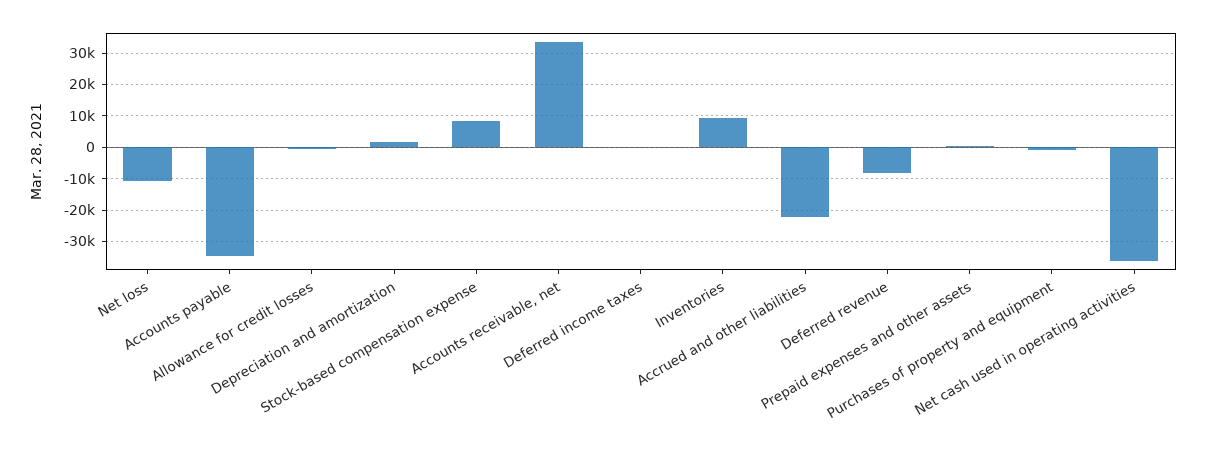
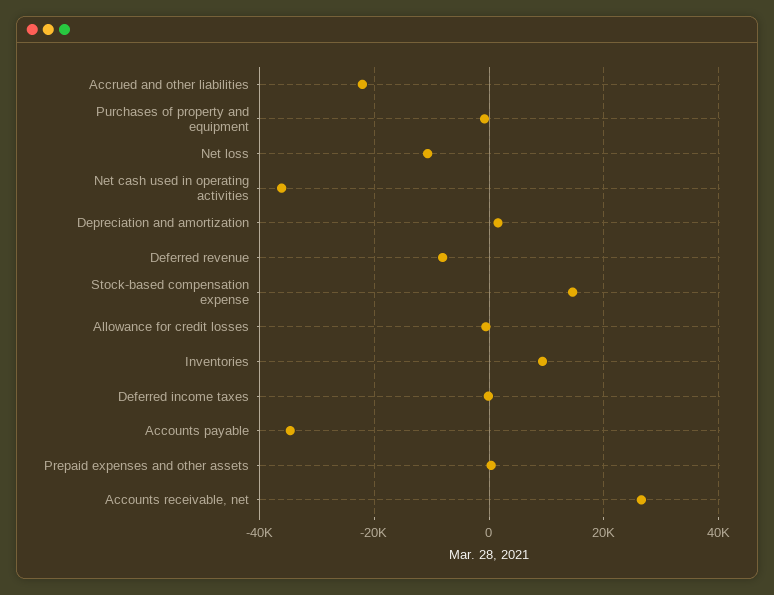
  {
    "Net loss": -10000,
    "Accounts payable": -34000,
    "Allowance for credit losses": 0,
    "Depreciation and amortization": 2000,
-   "Stock-based compensation expense": 8000,
+   "Stock-based compensation expense": 14000,
-   "Accounts receivable, net": 34000,
+   "Accounts receivable, net": 26000,
    "Deferred income taxes": 0,
    "Inventories": 10000,
    "Accrued and other liabilities": -22000,
    "Deferred revenue": -8000,
    "Prepaid expenses and other assets": 0,
    "Purchases of property and equipment": 0,
    "Net cash used in operating activities": -36000
  }

